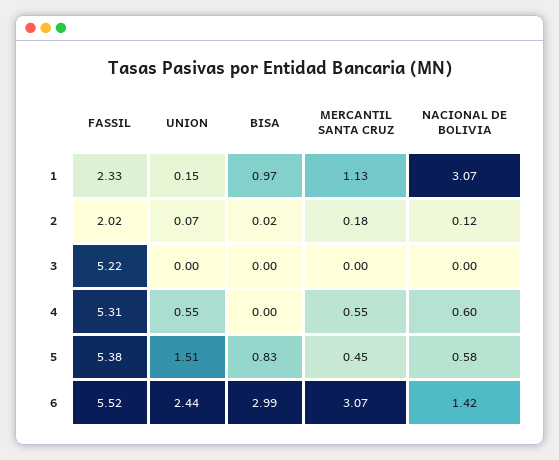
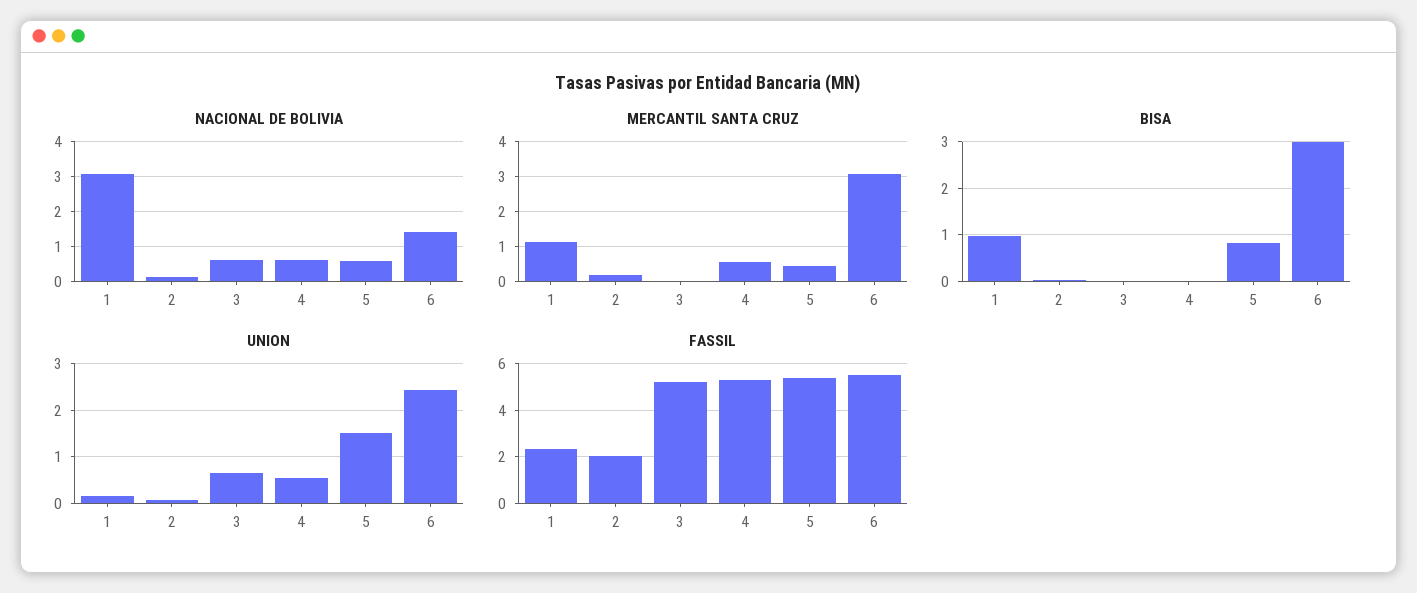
  {
    "FASSIL": {
      "1": 2.33,
      "2": 2.02,
      "3": 5.22,
      "4": 5.31,
      "5": 5.38,
      "6": 5.52
    },
    "UNION": {
      "1": 0.15,
      "2": 0.07,
-     "3": 0,
+     "3": 0.6,
      "4": 0.55,
      "5": 1.51,
      "6": 2.44
    },
    "BISA": {
      "1": 0.97,
      "2": 0.02,
      "3": 0,
      "4": 0,
      "5": 0.83,
      "6": 2.99
    },
    "MERCANTIL SANTA CRUZ": {
      "1": 1.13,
      "2": 0.18,
      "3": 0,
      "4": 0.55,
      "5": 0.45,
      "6": 3.07
    },
    "NACIONAL DE BOLIVIA": {
      "1": 3.07,
      "2": 0.12,
-     "3": 0,
+     "3": 0.6,
      "4": 0.6,
      "5": 0.58,
      "6": 1.42
    }
  }

